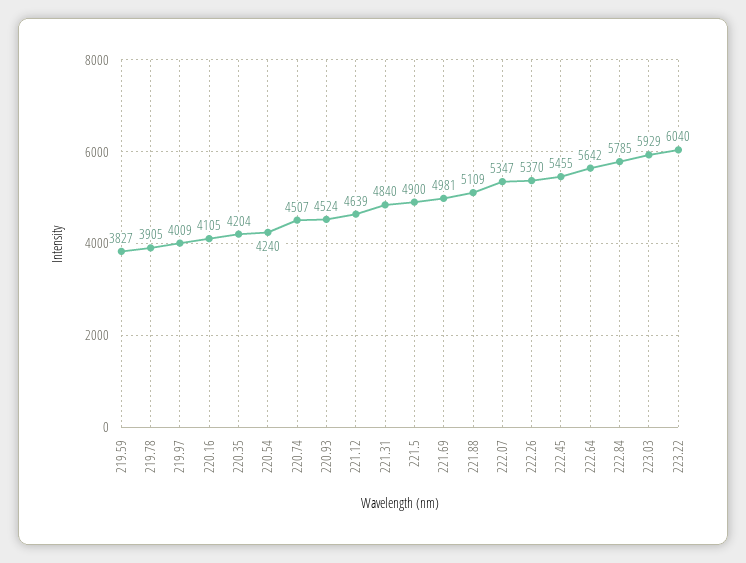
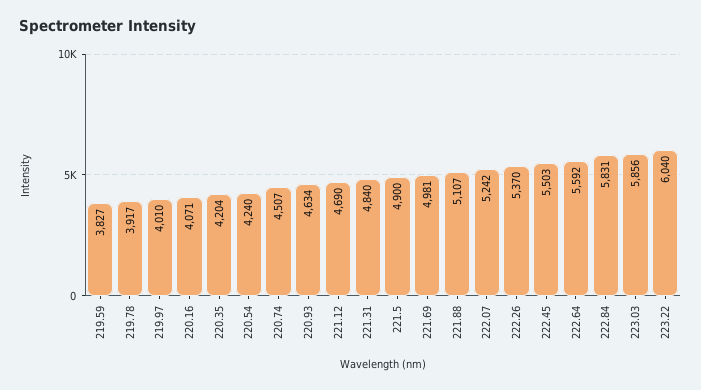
  {
    "219.59": 3827,
-   "219.78": 3905,
+   "219.78": 3917,
-   "219.97": 4009,
+   "219.97": 4010,
-   "220.16": 4105,
+   "220.16": 4071,
    "220.35": 4204,
    "220.54": 4240,
    "220.74": 4507,
-   "220.93": 4524,
+   "220.93": 4634,
-   "221.12": 4639,
+   "221.12": 4690,
    "221.31": 4840,
    "221.5": 4900,
    "221.69": 4981,
-   "221.88": 5109,
+   "221.88": 5107,
-   "222.07": 5347,
+   "222.07": 5242,
    "222.26": 5370,
-   "222.45": 5455,
+   "222.45": 5503,
-   "222.64": 5642,
+   "222.64": 5592,
-   "222.84": 5785,
+   "222.84": 5831,
-   "223.03": 5929,
+   "223.03": 5856,
    "223.22": 6040
  }

